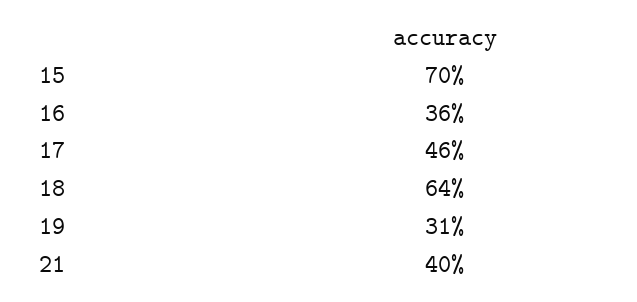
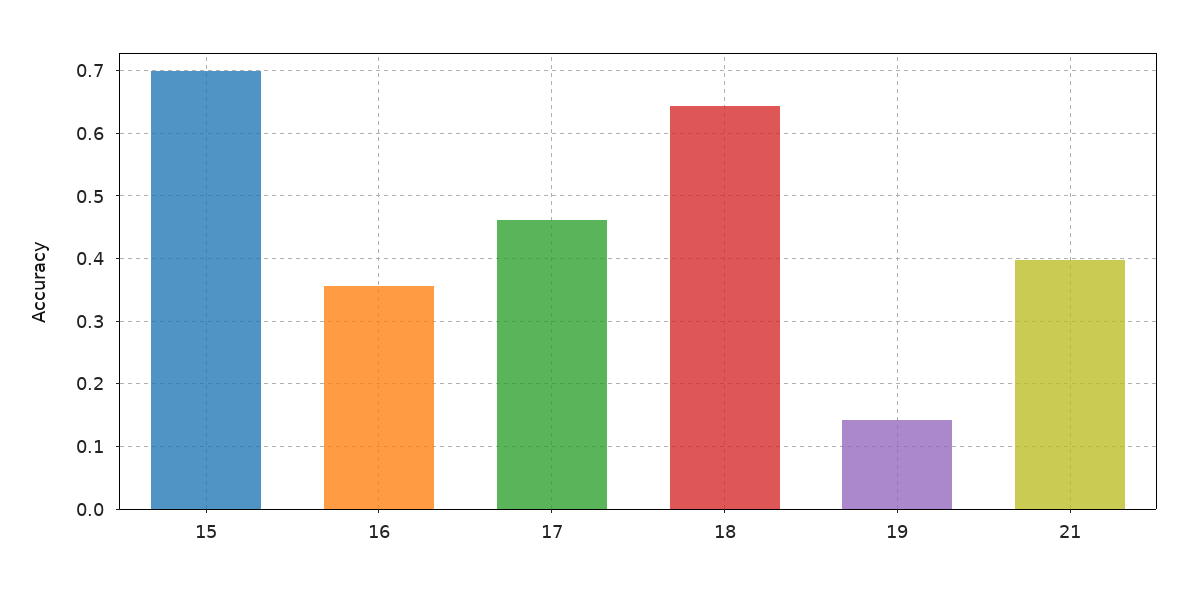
  {
    "15": 0.7,
    "16": 0.36,
    "17": 0.46,
    "18": 0.64,
-   "19": 0.31,
+   "19": 0.14,
    "21": 0.4
  }

